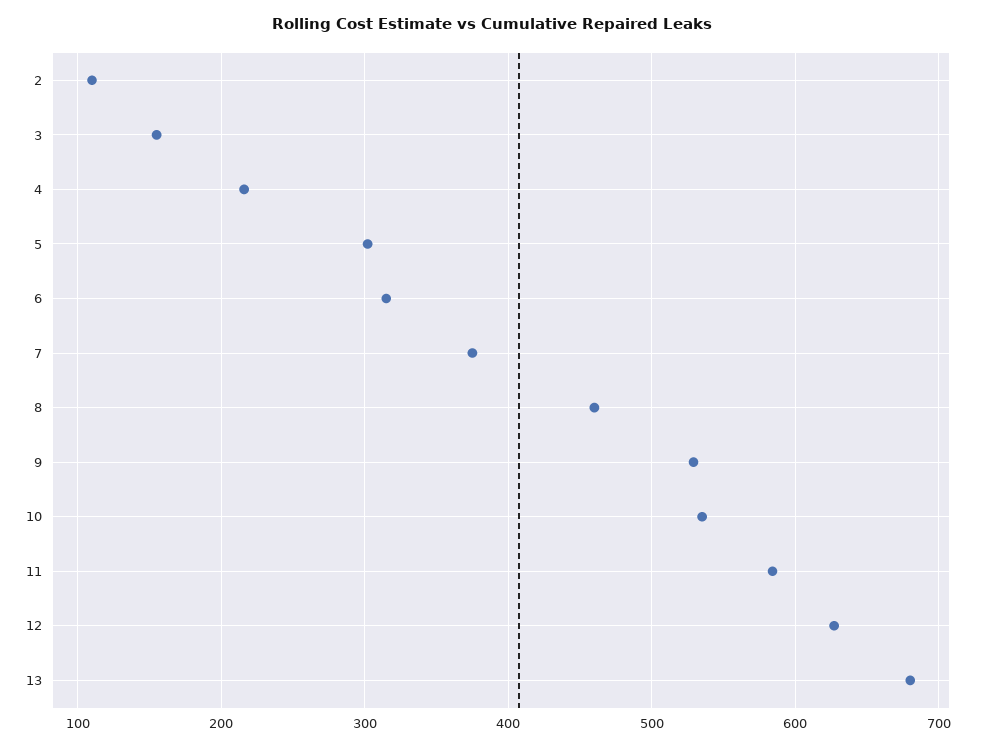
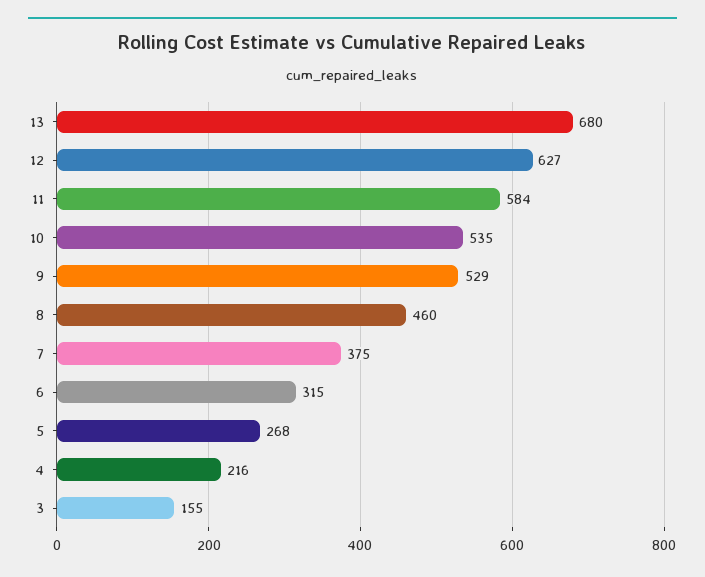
  {
-   "2": 110,
    "3": 155,
    "4": 216,
-   "5": 300,
+   "5": 268,
    "6": 315,
    "7": 375,
    "8": 460,
    "9": 529,
    "10": 535,
    "11": 584,
    "12": 627,
    "13": 680
  }

